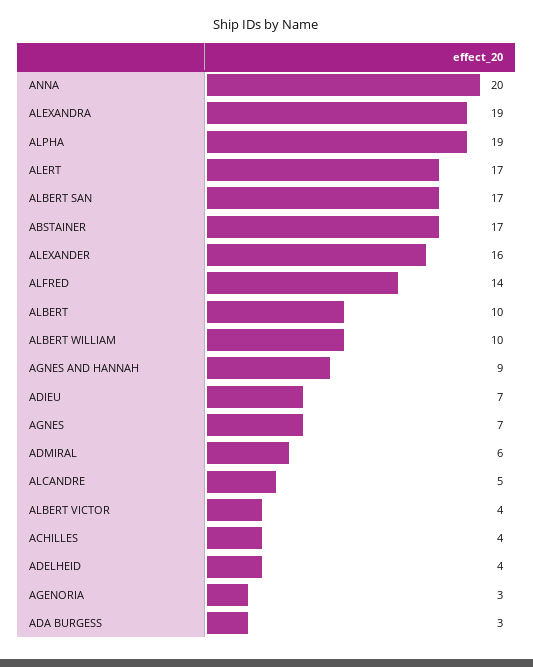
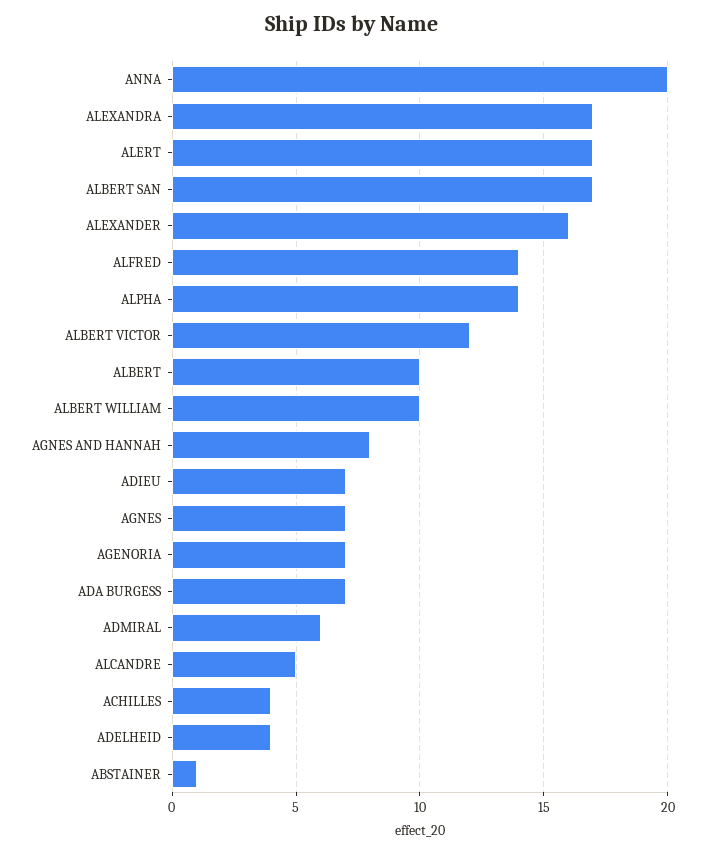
  {
    "ANNA": 20,
-   "ALEXANDRA": 19,
+   "ALEXANDRA": 17,
-   "ALPHA": 19,
+   "ALPHA": 14,
    "ALERT": 17,
    "ALBERT SAN": 17,
-   "ABSTAINER": 17,
+   "ABSTAINER": 1,
    "ALEXANDER": 16,
    "ALFRED": 14,
    "ALBERT": 10,
    "ALBERT WILLIAM": 10,
-   "AGNES AND HANNAH": 9,
+   "AGNES AND HANNAH": 8,
    "ADIEU": 7,
    "AGNES": 7,
    "ADMIRAL": 6,
    "ALCANDRE": 5,
-   "ALBERT VICTOR": 4,
+   "ALBERT VICTOR": 12,
    "ACHILLES": 4,
    "ADELHEID": 4,
-   "AGENORIA": 3,
+   "AGENORIA": 7,
-   "ADA BURGESS": 3
+   "ADA BURGESS": 7
  }

